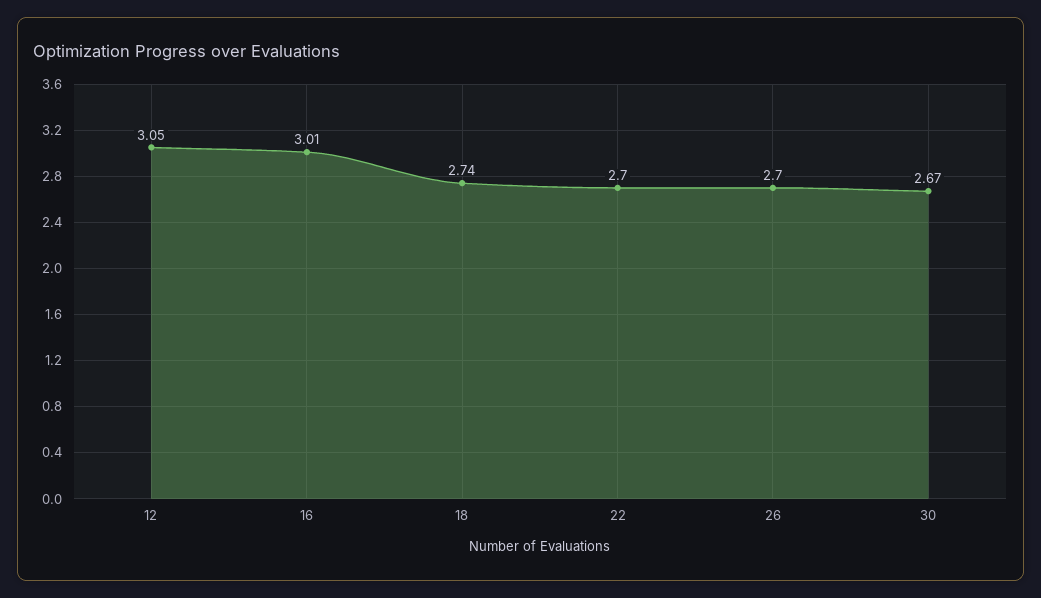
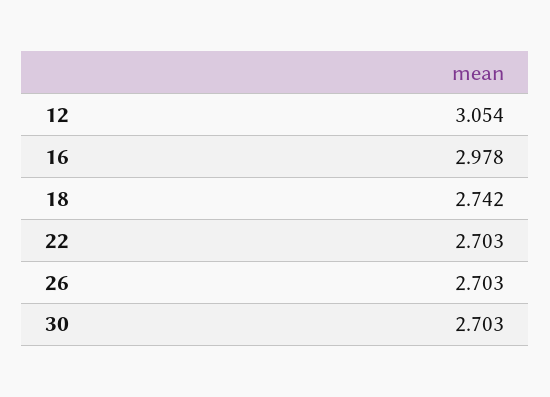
  {
    "12": 3.054,
-   "16": 3.01,
+   "16": 2.978,
    "18": 2.742,
    "22": 2.703,
    "26": 2.703,
-   "30": 2.67
+   "30": 2.703
  }

